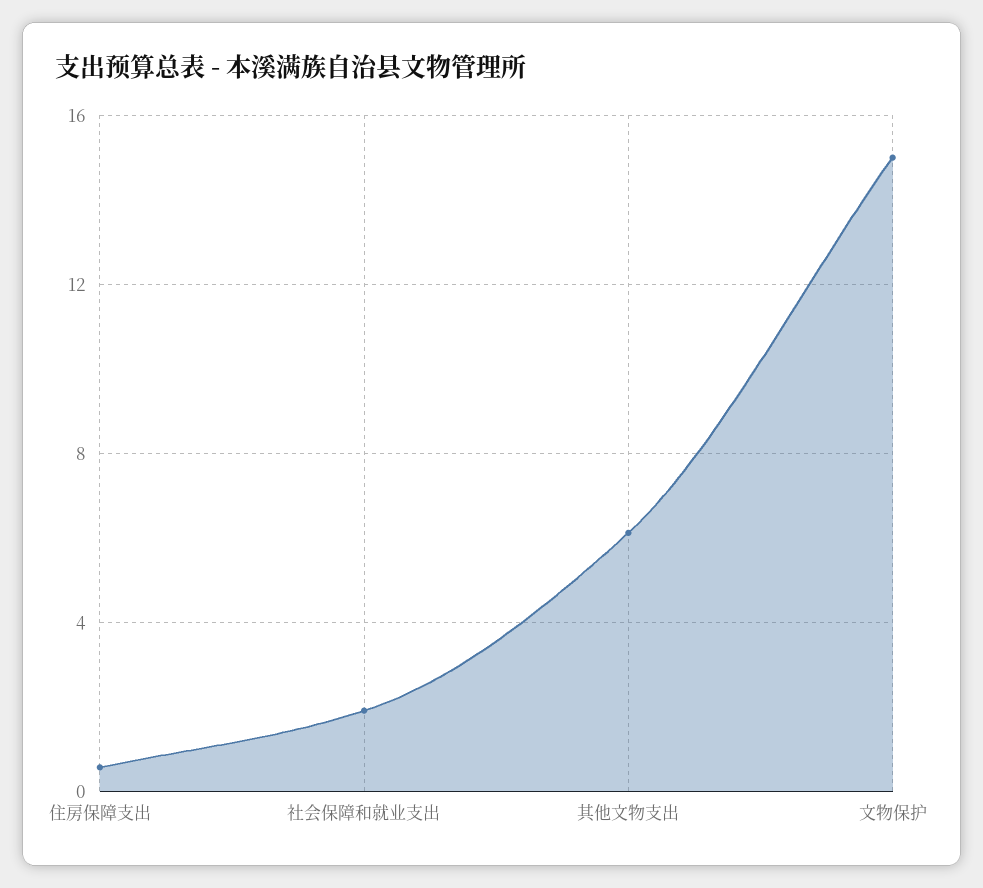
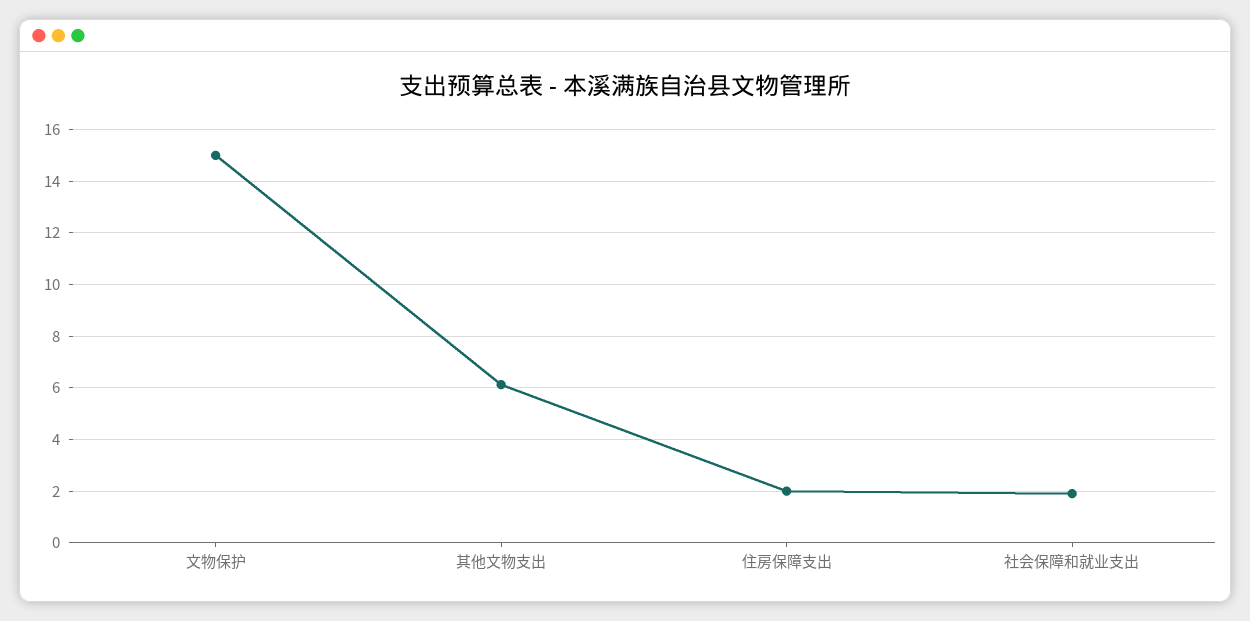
  {
-   "住房保障支出": 0.5,
+   "住房保障支出": 2,
    "社会保障和就业支出": 2,
    "其他文物支出": 6,
    "文物保护": 15
  }

